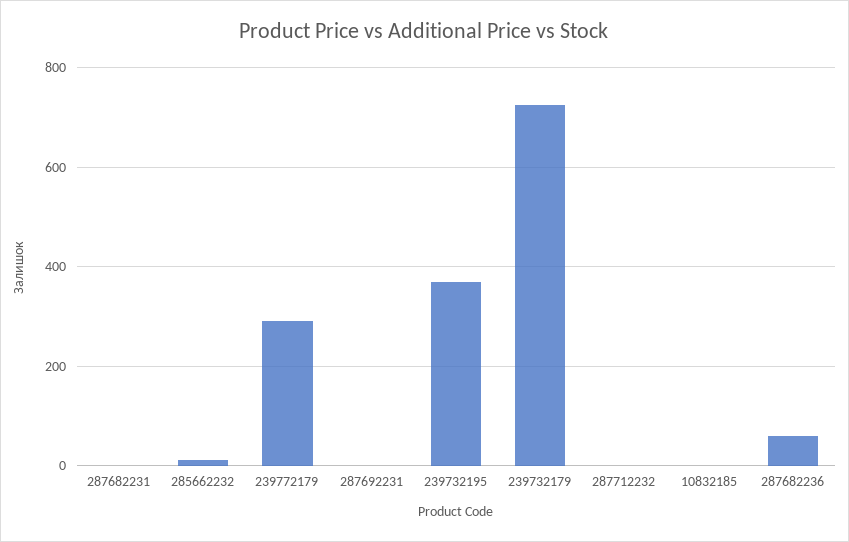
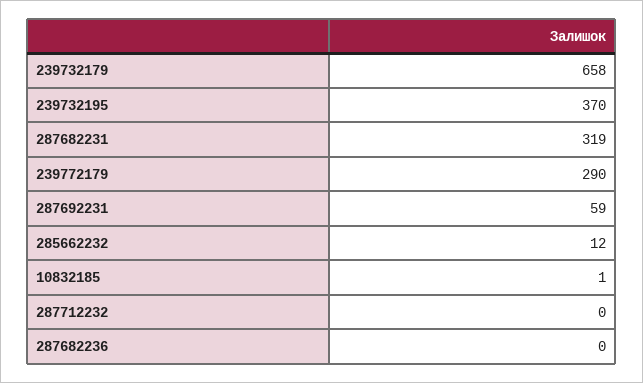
  {
-   "287682231": 0,
+   "287682231": 319,
    "285662232": 12,
    "239772179": 290,
-   "287692231": 0,
+   "287692231": 59,
    "239732195": 370,
-   "239732179": 720,
+   "239732179": 658,
    "287712232": 0,
    "10832185": 1,
-   "287682236": 60
+   "287682236": 0
  }

